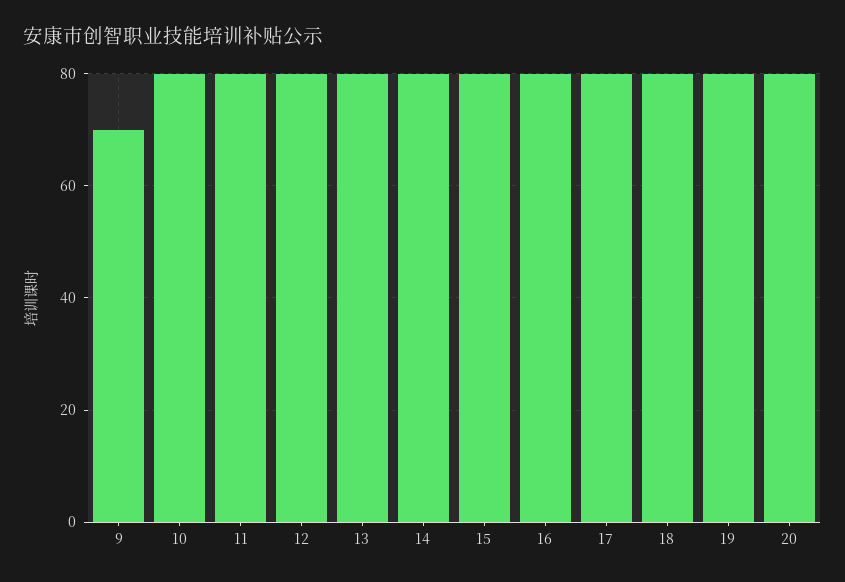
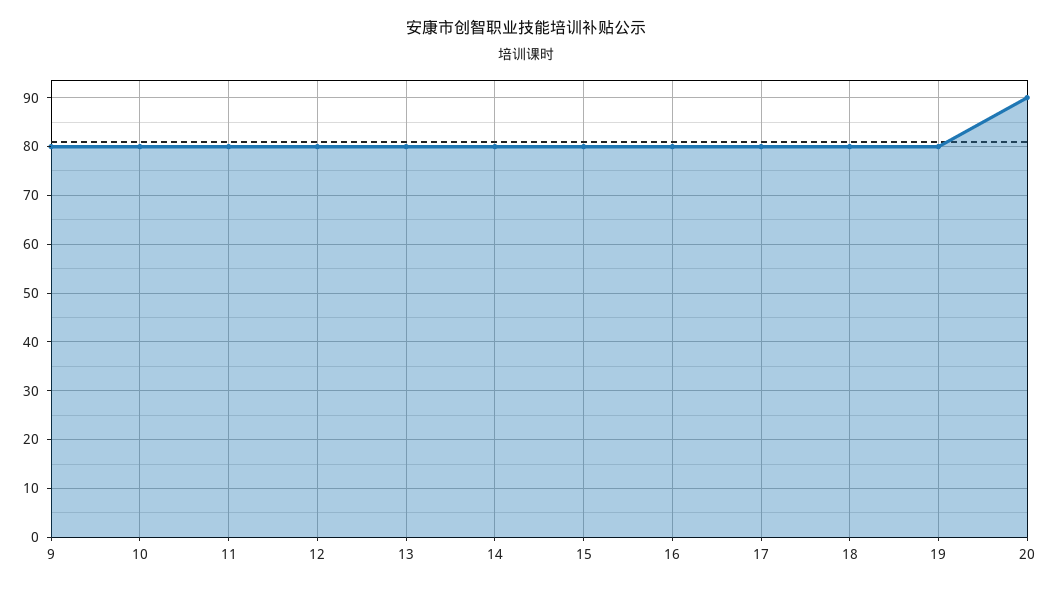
  {
-   "9": 70,
+   "9": 80,
    "10": 80,
    "11": 80,
    "12": 80,
    "13": 80,
    "14": 80,
    "15": 80,
    "16": 80,
    "17": 80,
    "18": 80,
    "19": 80,
-   "20": 80
+   "20": 90
  }

